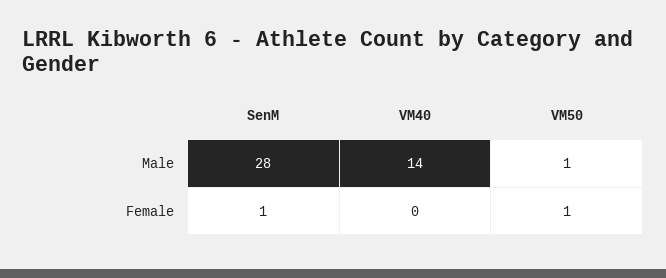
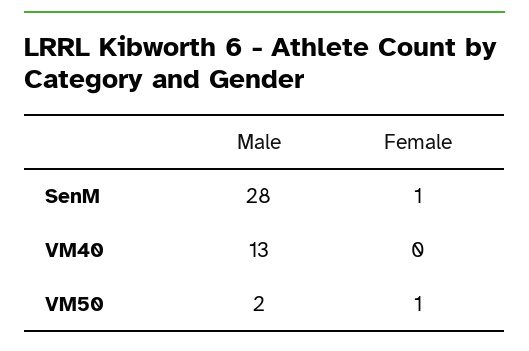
  {
    "SenM": {
      "Male": 28,
      "Female": 1
    },
    "VM40": {
-     "Male": 14,
+     "Male": 13,
      "Female": 0
    },
    "VM50": {
-     "Male": 1,
+     "Male": 2,
      "Female": 1
    }
  }

